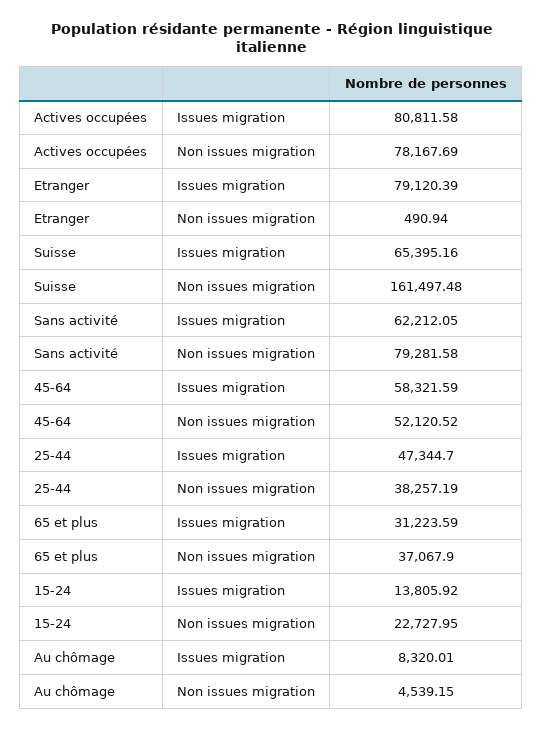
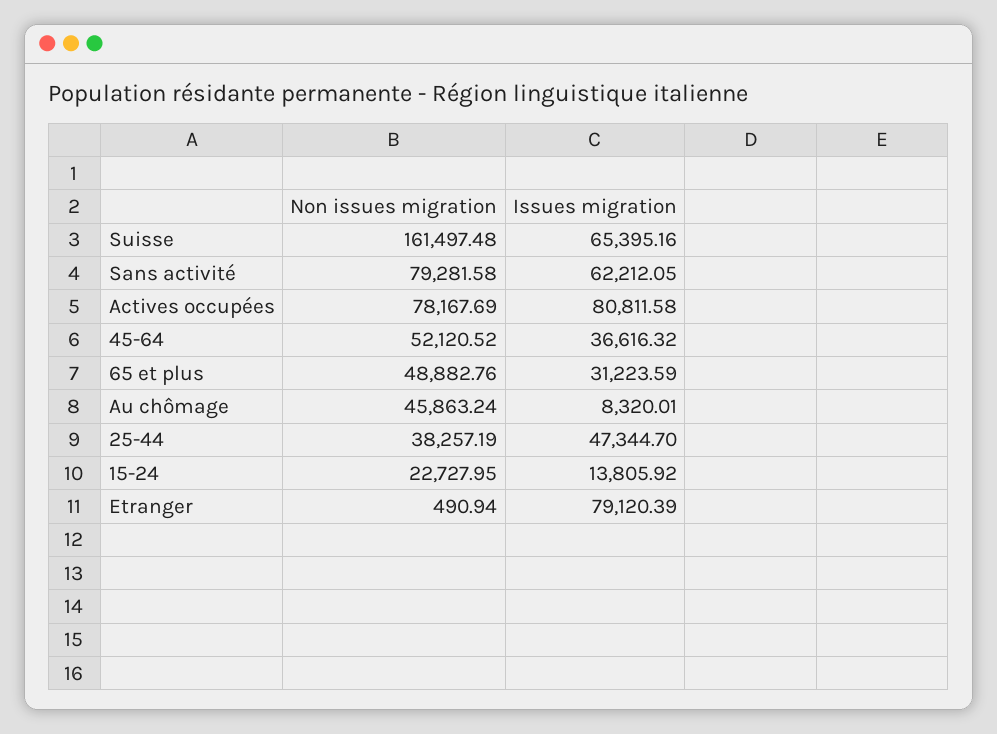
  {
    "Actives occupées": {
      "Issues migration": 80811.58,
      "Non issues migration": 78167.69
    },
    "Etranger": {
      "Issues migration": 79120.39,
      "Non issues migration": 490.94
    },
    "Suisse": {
      "Issues migration": 65395.16,
      "Non issues migration": 161497.48
    },
    "Sans activité": {
      "Issues migration": 62212.05,
      "Non issues migration": 79281.58
    },
    "45-64": {
-     "Issues migration": 58321.59,
+     "Issues migration": 36616.32,
      "Non issues migration": 52120.52
    },
    "25-44": {
      "Issues migration": 47344.7,
      "Non issues migration": 38257.19
    },
    "65 et plus": {
      "Issues migration": 31223.59,
-     "Non issues migration": 37067.9
+     "Non issues migration": 48882.76
    },
    "15-24": {
      "Issues migration": 13805.92,
      "Non issues migration": 22727.95
    },
    "Au chômage": {
      "Issues migration": 8320.01,
-     "Non issues migration": 4539.15
+     "Non issues migration": 45863.24
    }
  }

